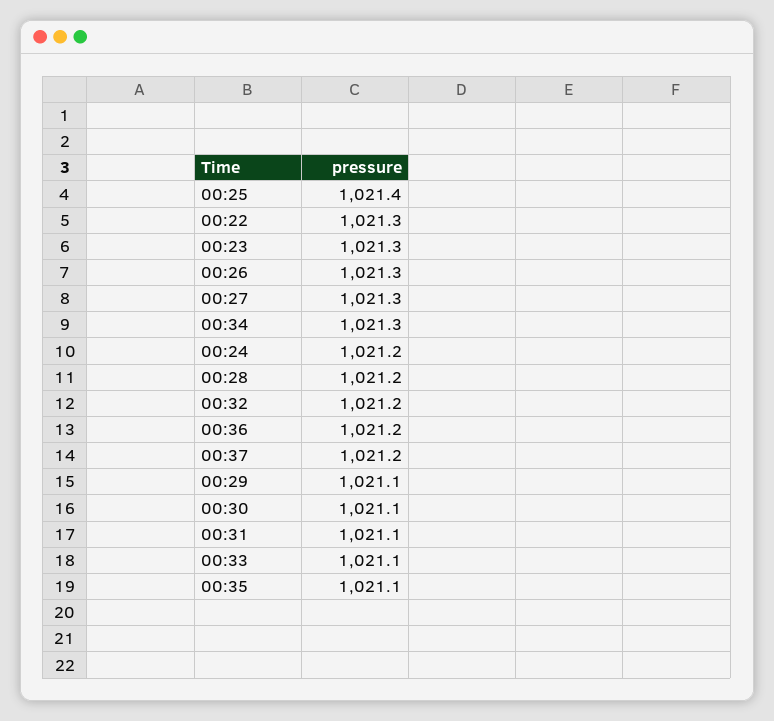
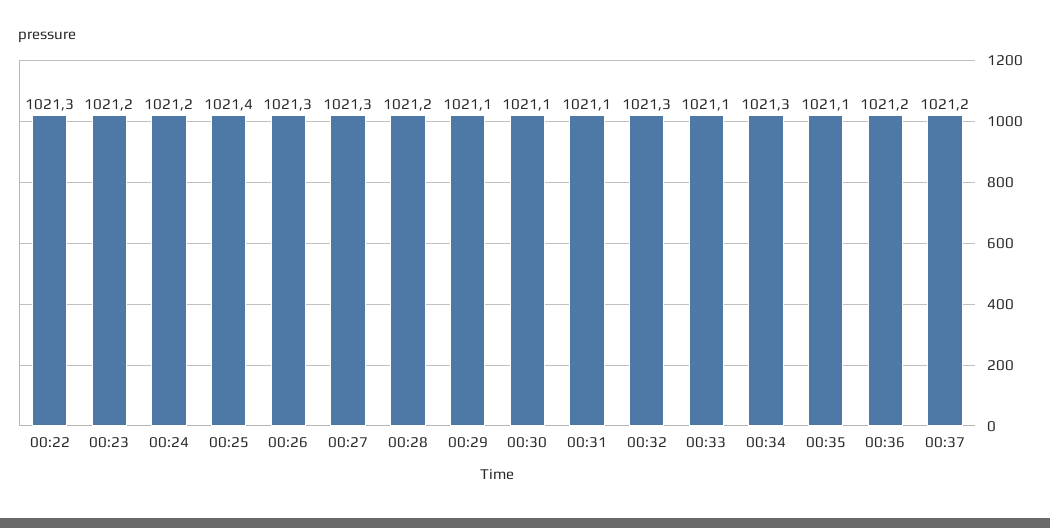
  {
    "00:25": 1021.4,
    "00:22": 1021.3,
-   "00:23": 1021.3,
+   "00:23": 1021.2,
    "00:26": 1021.3,
    "00:27": 1021.3,
    "00:34": 1021.3,
    "00:24": 1021.2,
    "00:28": 1021.2,
-   "00:32": 1021.2,
+   "00:32": 1021.3,
    "00:36": 1021.2,
    "00:37": 1021.2,
    "00:29": 1021.1,
    "00:30": 1021.1,
    "00:31": 1021.1,
    "00:33": 1021.1,
    "00:35": 1021.1
  }

